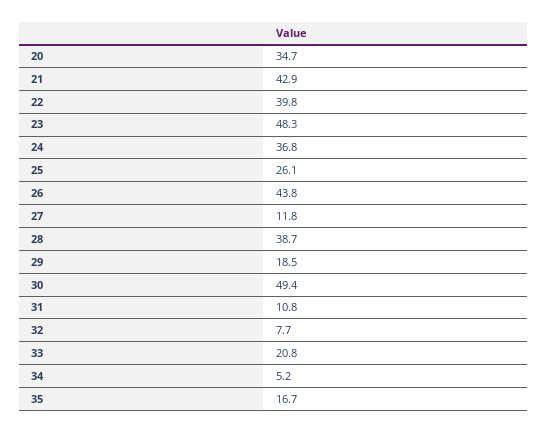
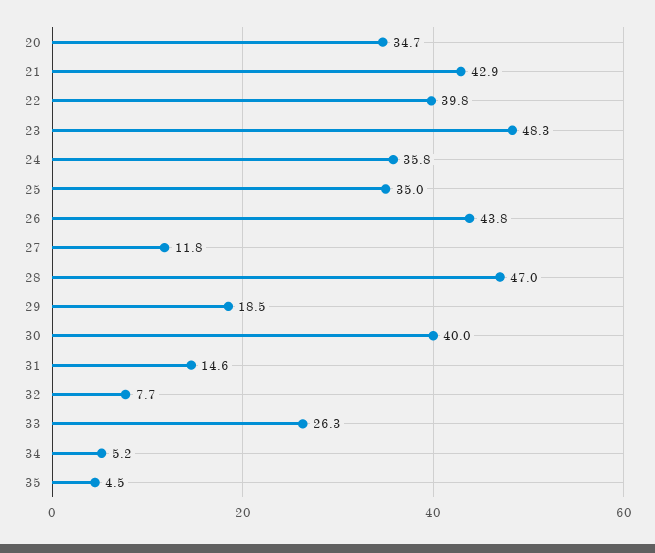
  {
    "20": 34.7,
    "21": 42.9,
    "22": 39.8,
    "23": 48.3,
-   "24": 36.8,
+   "24": 35.8,
-   "25": 26.1,
+   "25": 35,
    "26": 43.8,
    "27": 11.8,
-   "28": 38.7,
+   "28": 47,
    "29": 18.5,
-   "30": 49.4,
+   "30": 40,
-   "31": 10.8,
+   "31": 14.6,
    "32": 7.7,
-   "33": 20.8,
+   "33": 26.3,
    "34": 5.2,
-   "35": 16.7
+   "35": 4.5
  }

